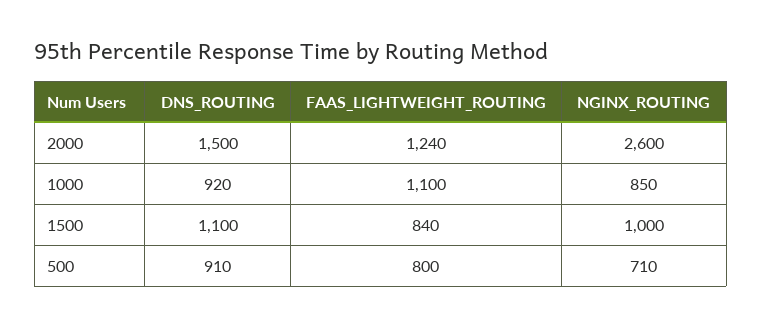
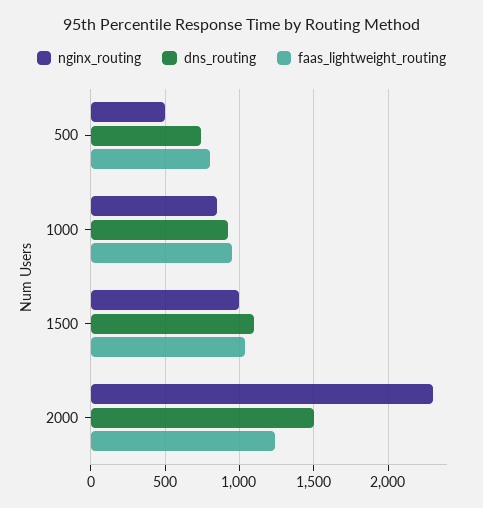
  {
    "DNS_ROUTING": {
      "2000": 1500,
      "1000": 920,
      "1500": 1100,
-     "500": 910
+     "500": 750
    },
    "FAAS_LIGHTWEIGHT_ROUTING": {
      "2000": 1240,
-     "1000": 1100,
+     "1000": 950,
-     "1500": 840,
+     "1500": 1050,
      "500": 800
    },
    "NGINX_ROUTING": {
-     "2000": 2600,
+     "2000": 2300,
      "1000": 850,
      "1500": 1000,
-     "500": 710
+     "500": 500
    }
  }

